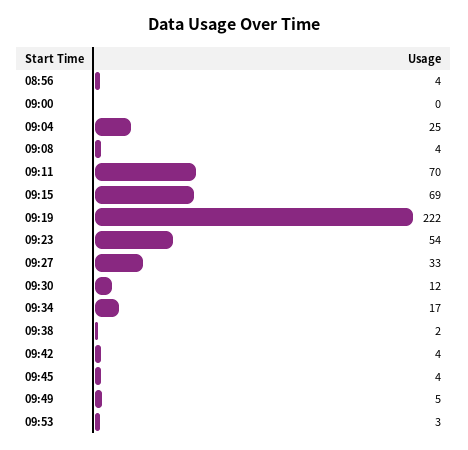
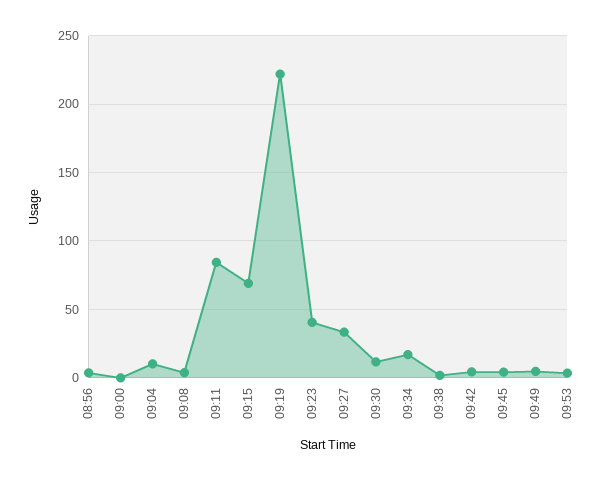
  {
    "08:56": 4,
    "09:00": 0,
-   "09:04": 25,
+   "09:04": 10,
    "09:08": 4,
-   "09:11": 70,
+   "09:11": 85,
    "09:15": 69,
    "09:19": 222,
-   "09:23": 54,
+   "09:23": 40,
    "09:27": 33,
    "09:30": 12,
    "09:34": 17,
    "09:38": 2,
    "09:42": 4,
    "09:45": 4,
    "09:49": 5,
    "09:53": 3
  }

